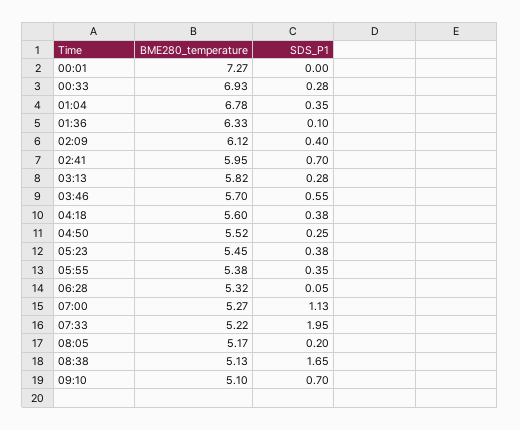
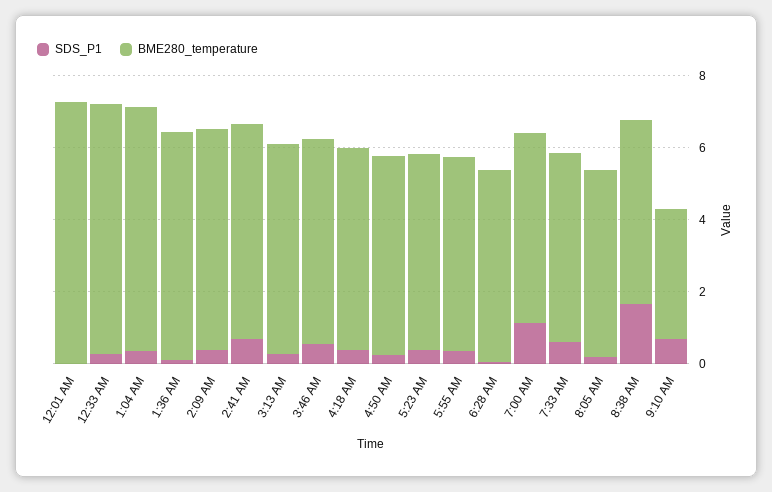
  {
    "BME280_temperature": {
      "00:01": 7.27,
      "00:33": 6.93,
      "01:04": 6.78,
      "01:36": 6.33,
      "02:09": 6.12,
      "02:41": 5.95,
      "03:13": 5.82,
      "03:46": 5.7,
      "04:18": 5.6,
      "04:50": 5.52,
      "05:23": 5.45,
      "05:55": 5.38,
      "06:28": 5.32,
      "07:00": 5.27,
      "07:33": 5.22,
      "08:05": 5.17,
      "08:38": 5.13,
-     "09:10": 5.1
+     "09:10": 3.5
    },
    "SDS_P1": {
      "00:01": 0,
      "00:33": 0.28,
      "01:04": 0.35,
      "01:36": 0.1,
      "02:09": 0.4,
      "02:41": 0.7,
      "03:13": 0.28,
      "03:46": 0.55,
      "04:18": 0.38,
      "04:50": 0.25,
      "05:23": 0.38,
      "05:55": 0.35,
      "06:28": 0.05,
      "07:00": 1.13,
-     "07:33": 1.95,
+     "07:33": 0.5,
      "08:05": 0.2,
      "08:38": 1.65,
      "09:10": 0.7
    }
  }

